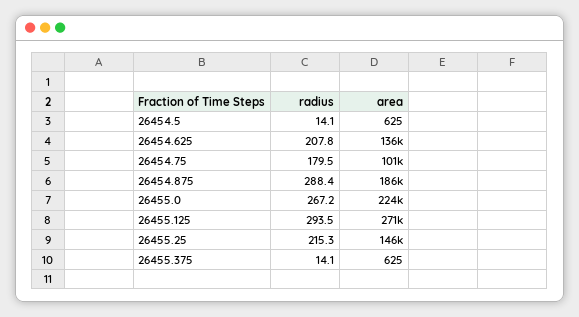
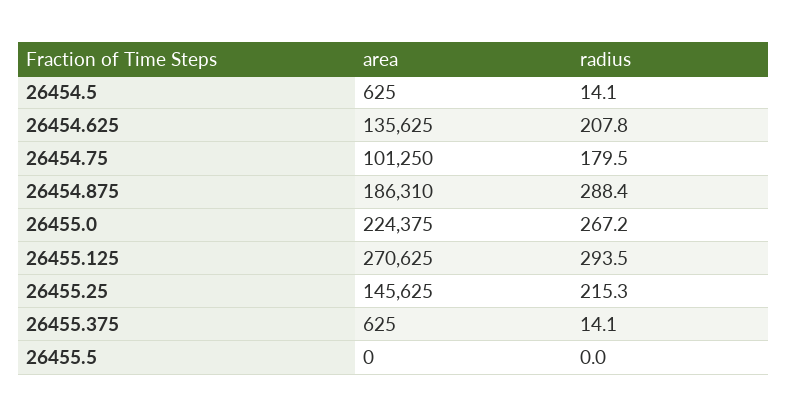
  {
    "radius": {
      "26454.5": 14.1,
      "26454.625": 207.8,
      "26454.75": 179.5,
      "26454.875": 288.4,
      "26455.0": 267.2,
      "26455.125": 293.5,
      "26455.25": 215.3,
-     "26455.375": 14.1
+     "26455.375": 14.1,
+     "26455.5": 0
    },
    "area": {
      "26454.5": 625,
      "26454.625": 135625,
      "26454.75": 101250,
      "26454.875": 186310,
      "26455.0": 224375,
      "26455.125": 270625,
      "26455.25": 145625,
-     "26455.375": 625
+     "26455.375": 625,
+     "26455.5": 0
    }
  }

